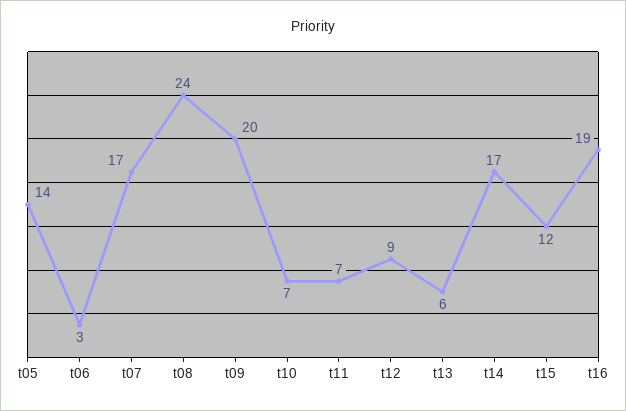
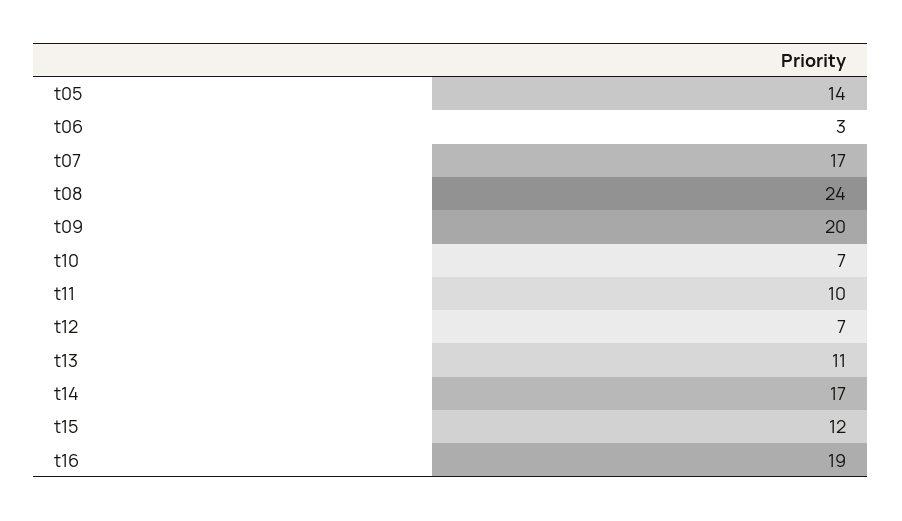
  {
    "t05": 14,
    "t06": 3,
    "t07": 17,
    "t08": 24,
    "t09": 20,
    "t10": 7,
-   "t11": 7,
+   "t11": 10,
-   "t12": 9,
+   "t12": 7,
-   "t13": 6,
+   "t13": 11,
    "t14": 17,
    "t15": 12,
    "t16": 19
  }

